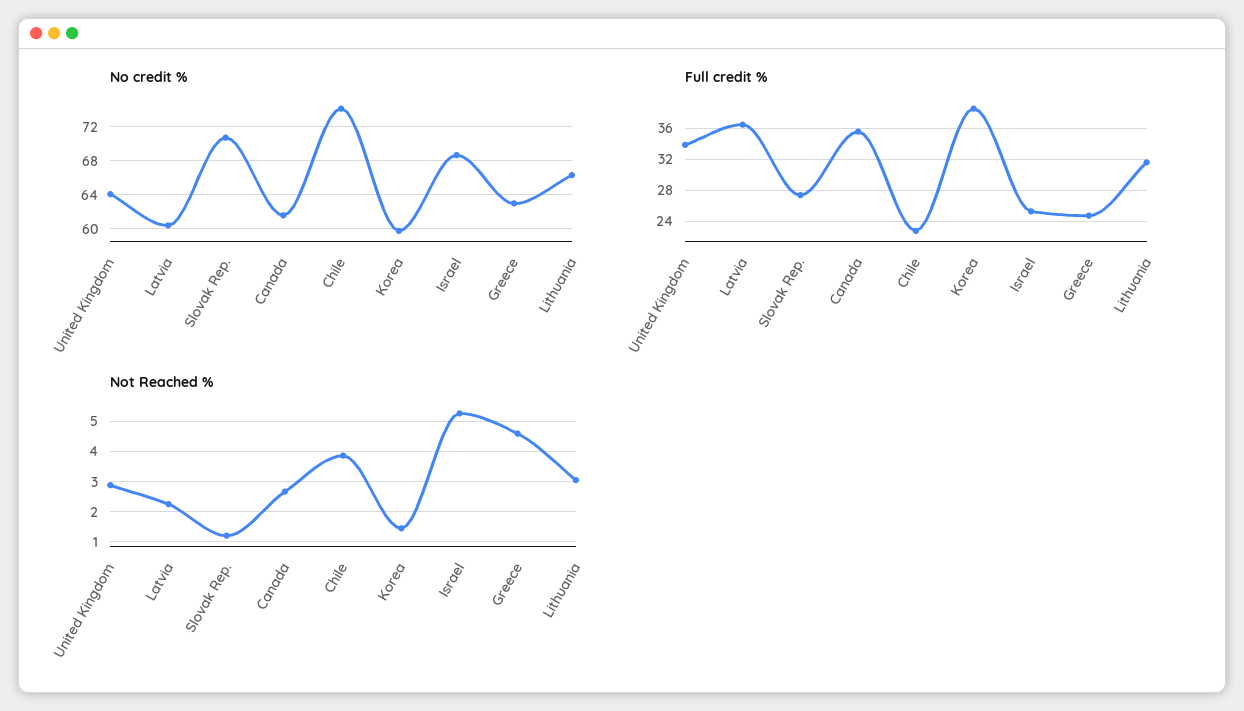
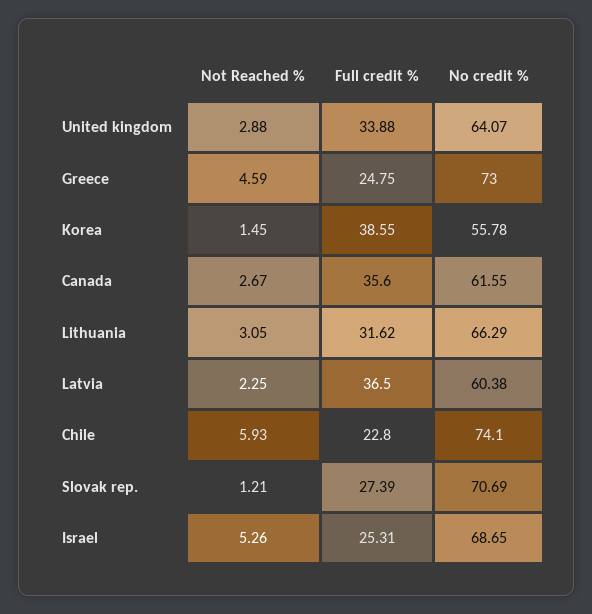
  {
    "No credit %": {
      "United Kingdom": 64.07,
      "Latvia": 60.38,
      "Slovak Rep.": 70.69,
      "Canada": 61.55,
      "Chile": 74.1,
-     "Korea": 60,
+     "Korea": 55.78,
      "Israel": 68.65,
-     "Greece": 63,
+     "Greece": 73,
      "Lithuania": 66.29
    },
    "Full credit %": {
      "United Kingdom": 33.88,
      "Latvia": 36.5,
      "Slovak Rep.": 27.39,
      "Canada": 35.6,
      "Chile": 22.8,
      "Korea": 38.55,
      "Israel": 25.31,
      "Greece": 24.75,
      "Lithuania": 31.62
    },
    "Not Reached %": {
      "United Kingdom": 2.88,
      "Latvia": 2.25,
      "Slovak Rep.": 1.21,
      "Canada": 2.67,
-     "Chile": 3.8,
+     "Chile": 5.93,
      "Korea": 1.45,
      "Israel": 5.26,
      "Greece": 4.59,
      "Lithuania": 3.05
    }
  }

